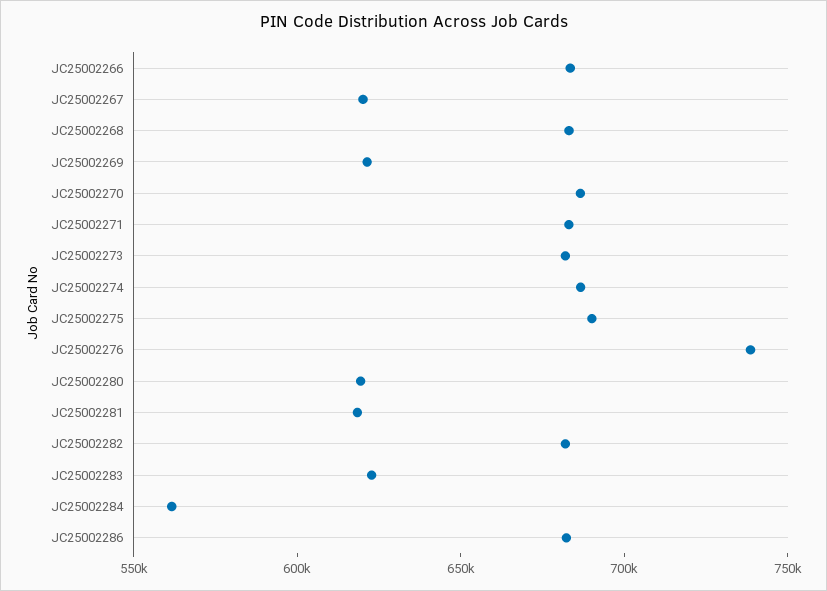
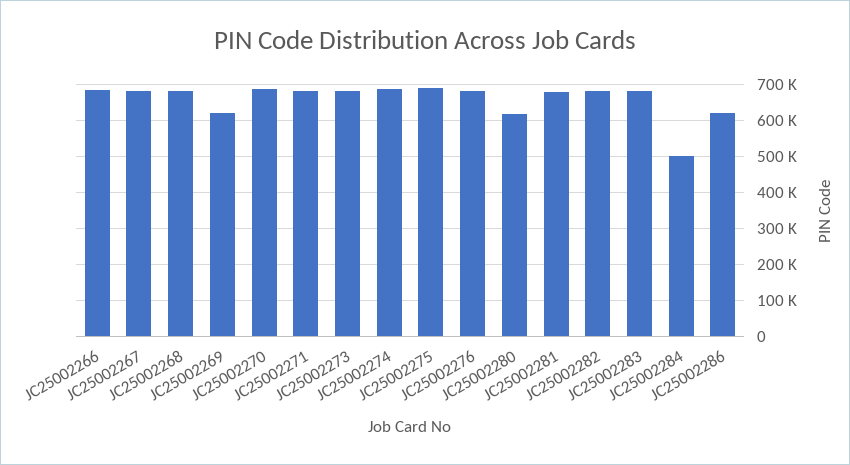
  {
    "JC25002266": 680000,
-   "JC25002267": 620000,
+   "JC25002267": 680000,
    "JC25002268": 680000,
    "JC25002269": 620000,
    "JC25002270": 690000,
    "JC25002271": 680000,
    "JC25002273": 680000,
    "JC25002274": 690000,
    "JC25002275": 690000,
-   "JC25002276": 740000,
+   "JC25002276": 680000,
    "JC25002280": 620000,
-   "JC25002281": 620000,
+   "JC25002281": 680000,
    "JC25002282": 680000,
-   "JC25002283": 620000,
+   "JC25002283": 680000,
-   "JC25002284": 560000,
+   "JC25002284": 500000,
-   "JC25002286": 680000
+   "JC25002286": 620000
  }

